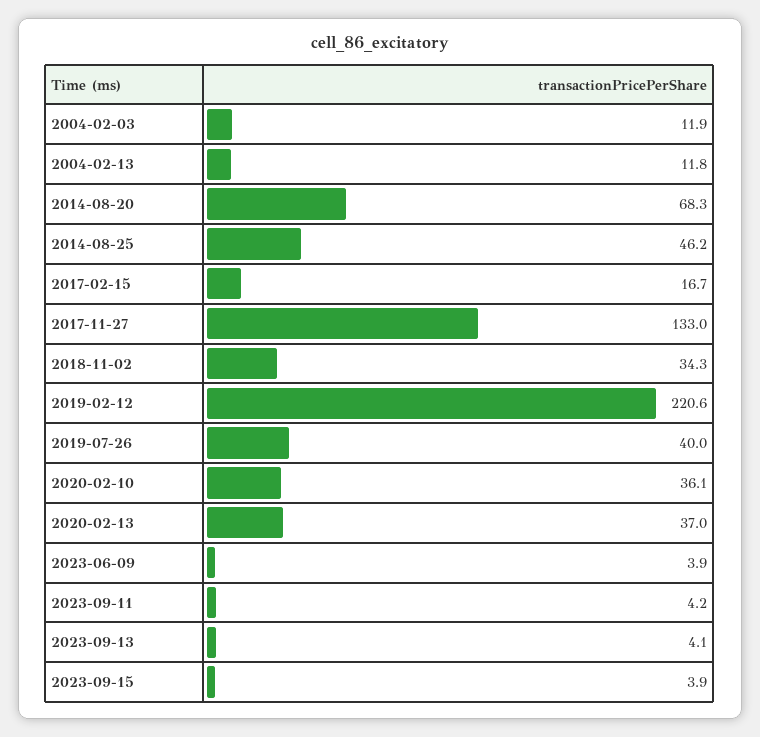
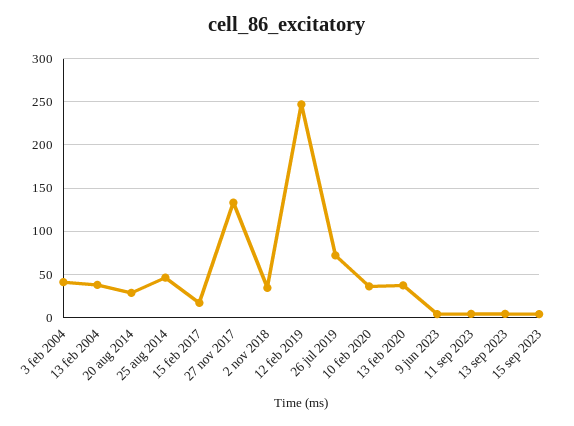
  {
-   "2004-02-03": 11.9,
+   "2004-02-03": 40,
-   "2004-02-13": 11.8,
+   "2004-02-13": 40,
-   "2014-08-20": 68.3,
+   "2014-08-20": 30,
    "2014-08-25": 46.2,
    "2017-02-15": 16.7,
    "2017-11-27": 133,
    "2018-11-02": 34.3,
-   "2019-02-12": 220.6,
+   "2019-02-12": 250,
-   "2019-07-26": 40,
+   "2019-07-26": 70,
    "2020-02-10": 36.1,
    "2020-02-13": 37,
    "2023-06-09": 3.9,
    "2023-09-11": 4.2,
    "2023-09-13": 4.1,
    "2023-09-15": 3.9
  }

